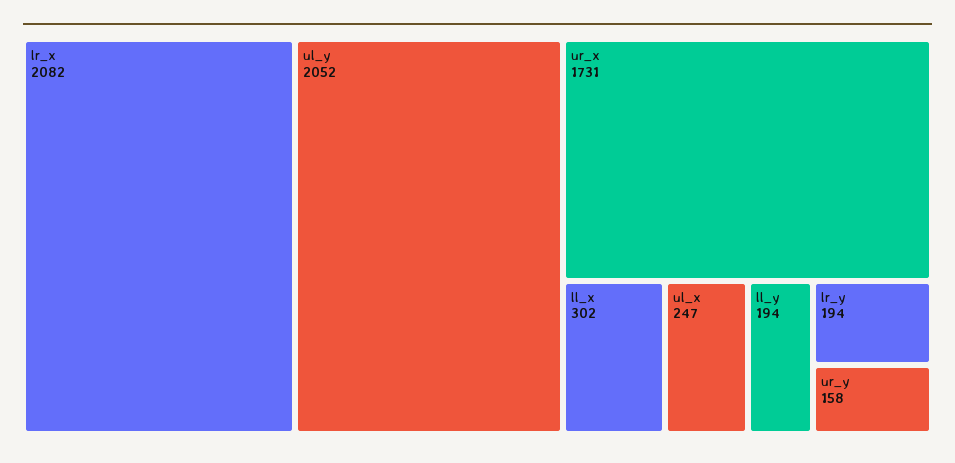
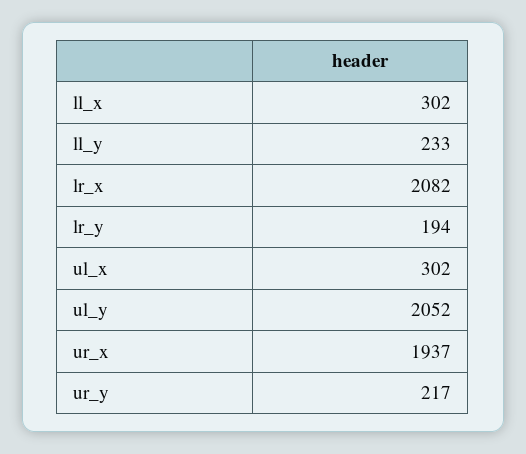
  {
    "lr_x": 2082,
    "ul_y": 2052,
-   "ur_x": 1731,
+   "ur_x": 1937,
    "ll_x": 302,
-   "ul_x": 247,
+   "ul_x": 302,
-   "ll_y": 194,
+   "ll_y": 233,
    "lr_y": 194,
-   "ur_y": 158
+   "ur_y": 217
  }

